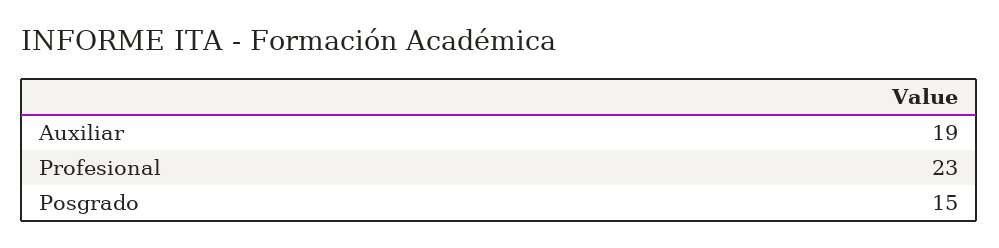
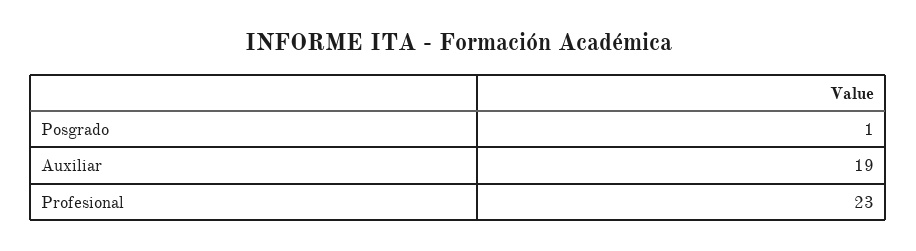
  {
    "Auxiliar": 19,
    "Profesional": 23,
-   "Posgrado": 15
+   "Posgrado": 1
  }

